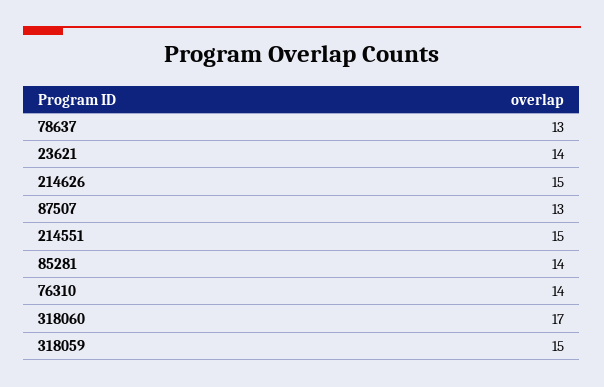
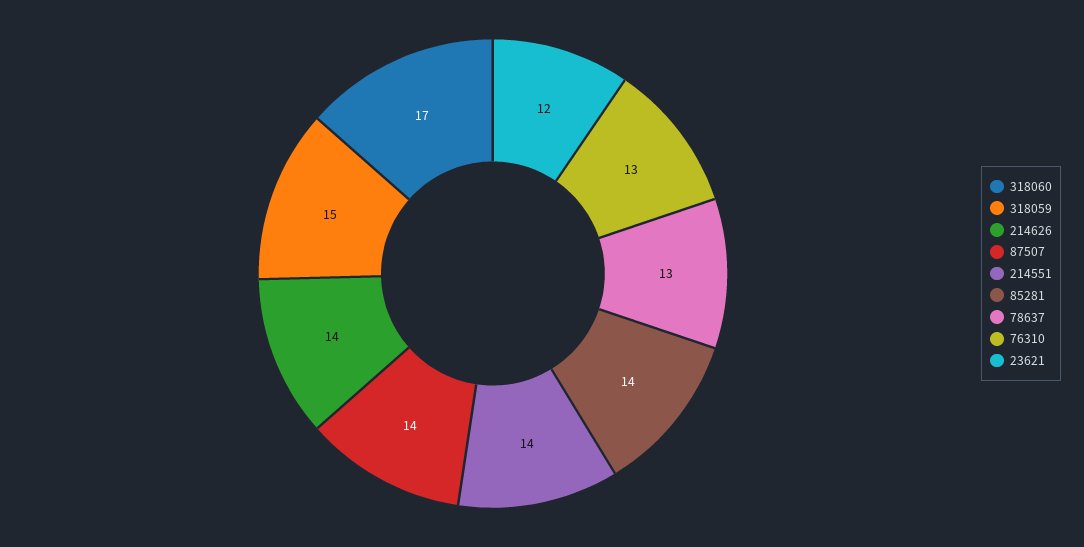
  {
    "78637": 13,
-   "23621": 14,
+   "23621": 12,
-   "214626": 15,
+   "214626": 14,
-   "87507": 13,
+   "87507": 14,
-   "214551": 15,
+   "214551": 14,
    "85281": 14,
-   "76310": 14,
+   "76310": 13,
    "318060": 17,
    "318059": 15
  }

